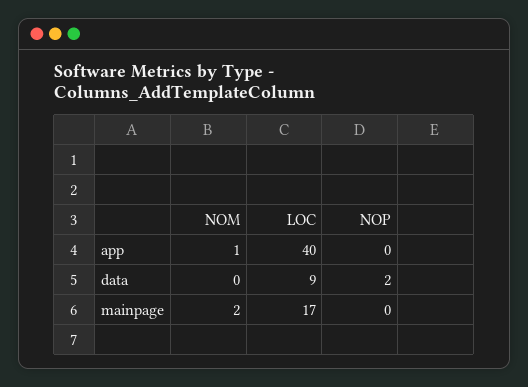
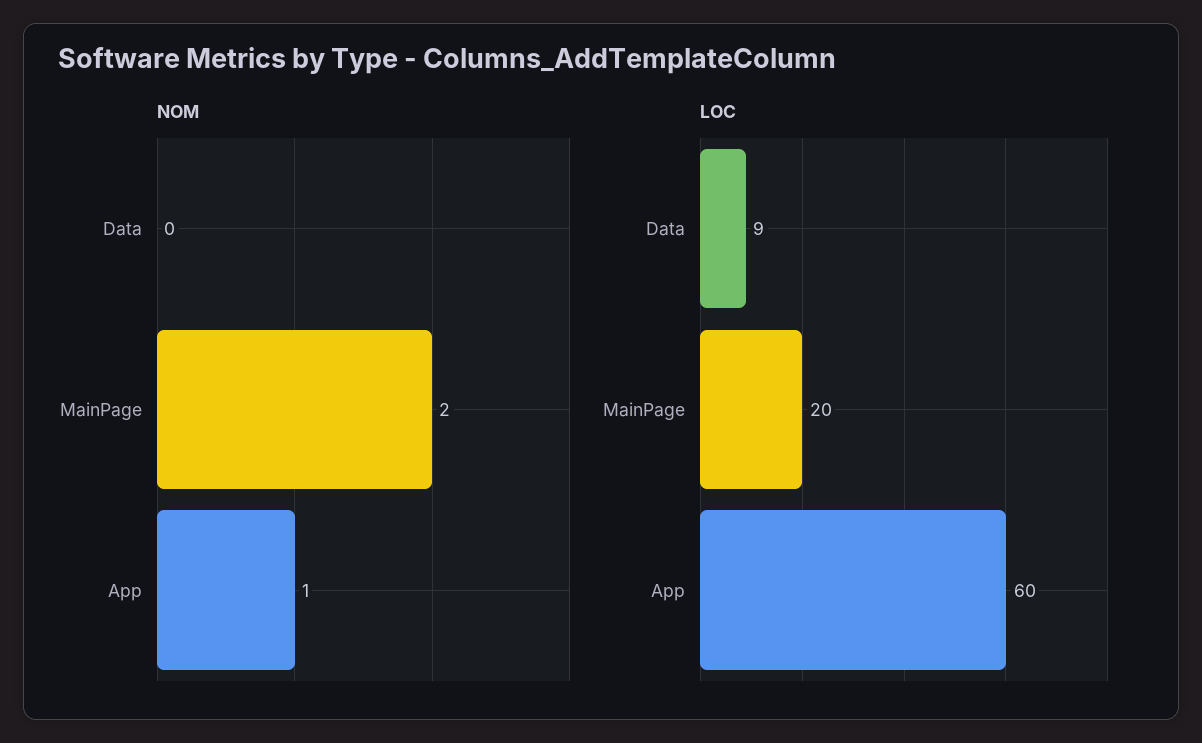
  {
    "NOM": {
      "app": 1,
      "data": 0,
      "mainpage": 2
    },
    "LOC": {
-     "app": 40,
+     "app": 60,
      "data": 9,
-     "mainpage": 17
+     "mainpage": 20
-   },
+   }
-   "NOP": {
-     "app": 0,
-     "data": 2,
-     "mainpage": 0
-   }
  }

